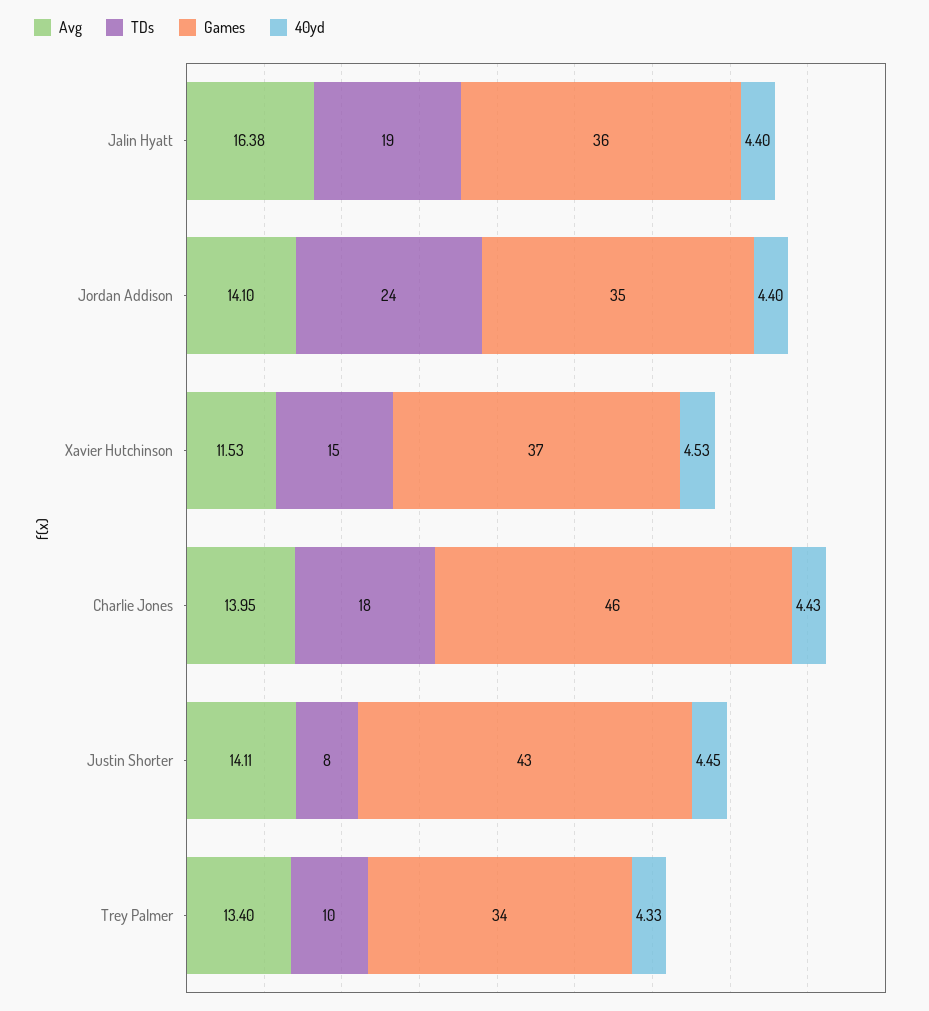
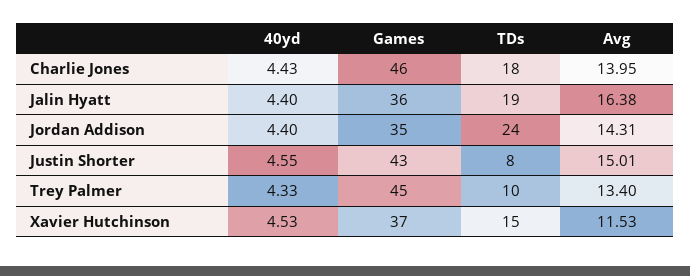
  {
    "Avg": {
      "Jalin Hyatt": 16.38,
-     "Jordan Addison": 14.1,
+     "Jordan Addison": 14.31,
      "Xavier Hutchinson": 11.53,
      "Charlie Jones": 13.95,
-     "Justin Shorter": 14.11,
+     "Justin Shorter": 15.01,
      "Trey Palmer": 13.4
    },
    "TDs": {
      "Jalin Hyatt": 19,
      "Jordan Addison": 24,
      "Xavier Hutchinson": 15,
      "Charlie Jones": 18,
      "Justin Shorter": 8,
      "Trey Palmer": 10
    },
    "Games": {
      "Jalin Hyatt": 36,
      "Jordan Addison": 35,
      "Xavier Hutchinson": 37,
      "Charlie Jones": 46,
      "Justin Shorter": 43,
-     "Trey Palmer": 34
+     "Trey Palmer": 45
    },
    "40yd": {
      "Jalin Hyatt": 4.4,
      "Jordan Addison": 4.4,
      "Xavier Hutchinson": 4.53,
      "Charlie Jones": 4.43,
-     "Justin Shorter": 4.45,
+     "Justin Shorter": 4.55,
      "Trey Palmer": 4.33
    }
  }

